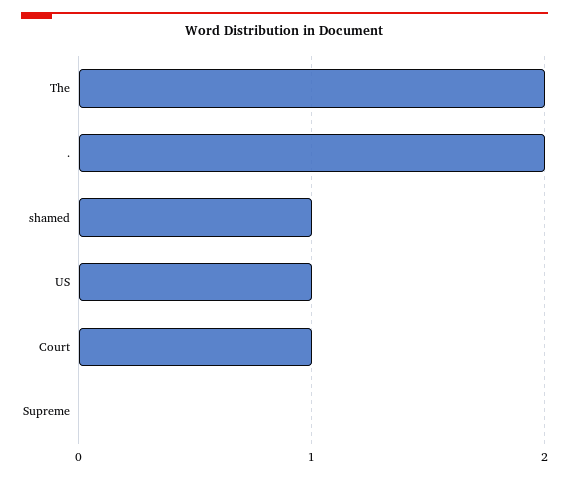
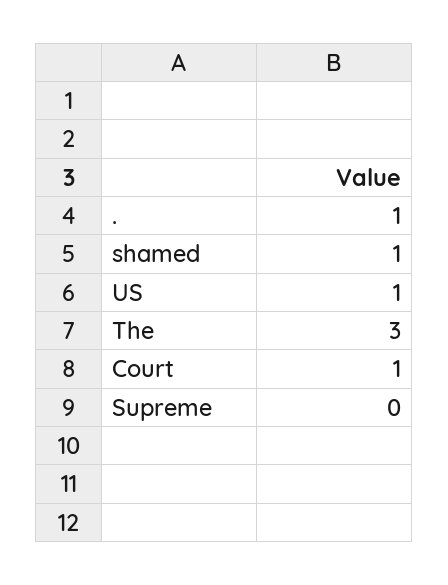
  {
-   "The": 2,
+   "The": 3,
-   ".": 2,
+   ".": 1,
    "shamed": 1,
    "US": 1,
    "Court": 1,
    "Supreme": 0
  }

